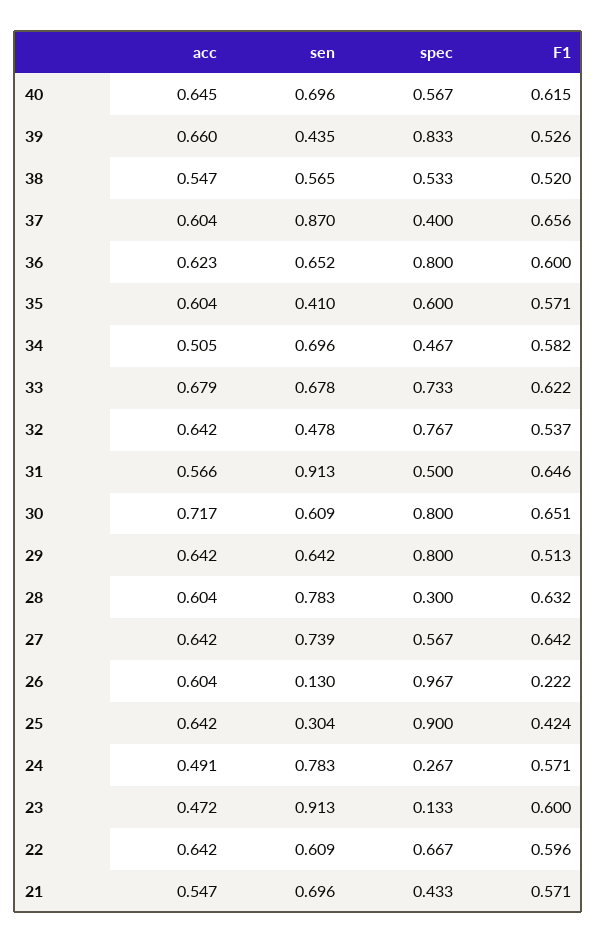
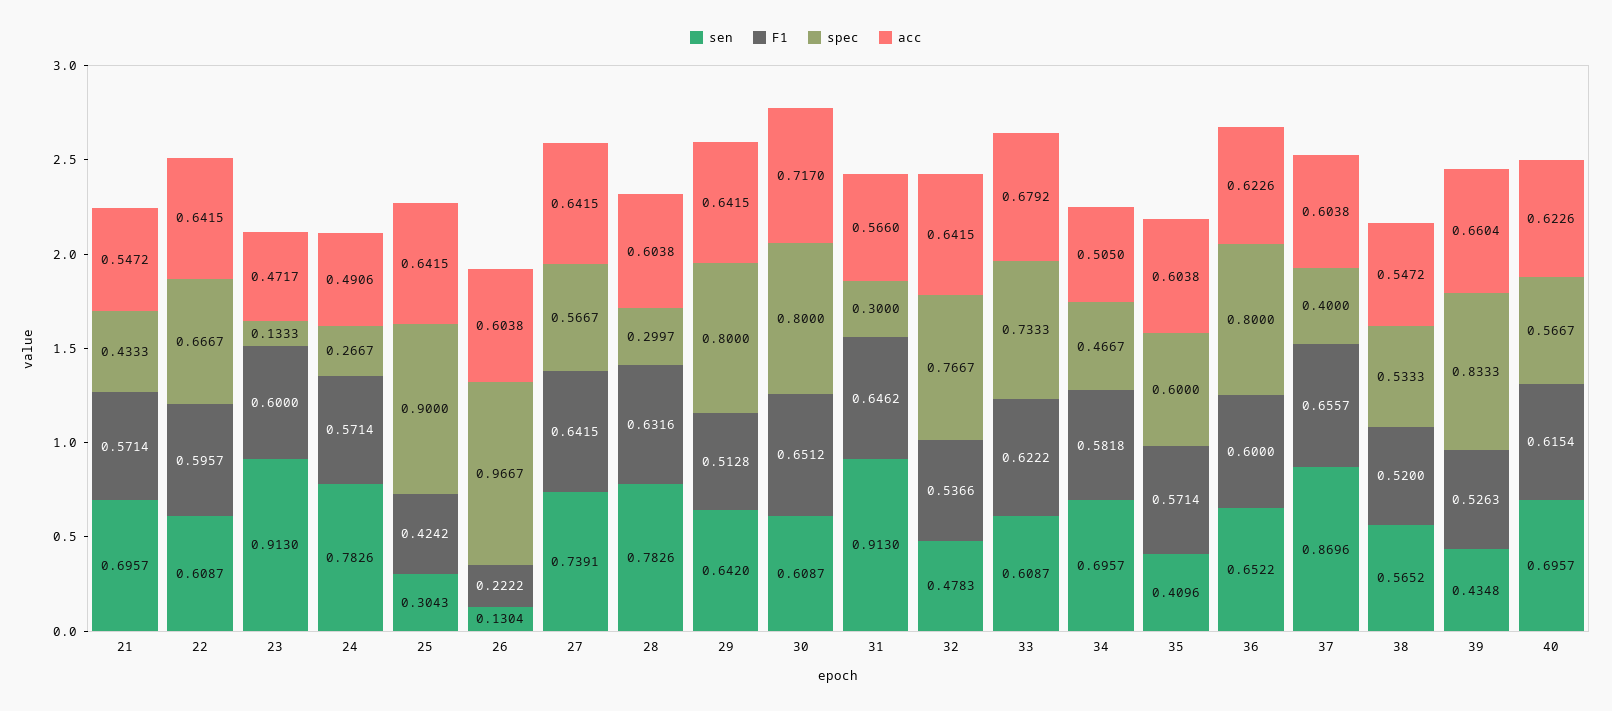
  {
    "acc": {
-     "40": 0.645,
+     "40": 0.6226,
      "39": 0.6604,
      "38": 0.5472,
      "37": 0.6038,
      "36": 0.6226,
      "35": 0.6038,
      "34": 0.505,
      "33": 0.6792,
      "32": 0.6415,
      "31": 0.566,
      "30": 0.717,
      "29": 0.6415,
      "28": 0.6038,
      "27": 0.6415,
      "26": 0.6038,
      "25": 0.6415,
      "24": 0.4906,
      "23": 0.4717,
      "22": 0.6415,
      "21": 0.5472
    },
    "sen": {
      "40": 0.6957,
      "39": 0.4348,
      "38": 0.5652,
      "37": 0.8696,
      "36": 0.6522,
      "35": 0.4096,
      "34": 0.6957,
-     "33": 0.678,
+     "33": 0.6087,
      "32": 0.4783,
      "31": 0.913,
      "30": 0.6087,
      "29": 0.642,
      "28": 0.7826,
      "27": 0.7391,
      "26": 0.1304,
      "25": 0.3043,
      "24": 0.7826,
      "23": 0.913,
      "22": 0.6087,
      "21": 0.6957
    },
    "spec": {
      "40": 0.5667,
      "39": 0.8333,
      "38": 0.5333,
      "37": 0.4,
      "36": 0.8,
      "35": 0.6,
      "34": 0.4667,
      "33": 0.7333,
      "32": 0.7667,
-     "31": 0.5,
+     "31": 0.3,
      "30": 0.8,
      "29": 0.8,
      "28": 0.2997,
      "27": 0.5667,
      "26": 0.9667,
      "25": 0.9,
      "24": 0.2667,
      "23": 0.1333,
      "22": 0.6667,
      "21": 0.4333
    },
    "F1": {
      "40": 0.6154,
      "39": 0.5263,
      "38": 0.52,
      "37": 0.6557,
      "36": 0.6,
      "35": 0.5714,
      "34": 0.5818,
      "33": 0.6222,
      "32": 0.5366,
      "31": 0.6462,
      "30": 0.6512,
      "29": 0.5128,
      "28": 0.6316,
      "27": 0.6415,
      "26": 0.2222,
      "25": 0.4242,
      "24": 0.5714,
      "23": 0.6,
      "22": 0.5957,
      "21": 0.5714
    }
  }

